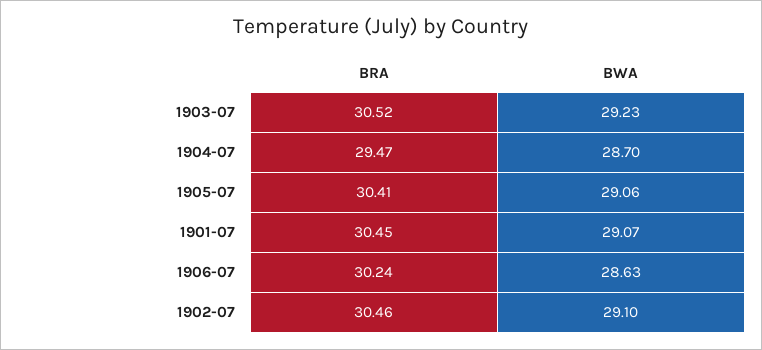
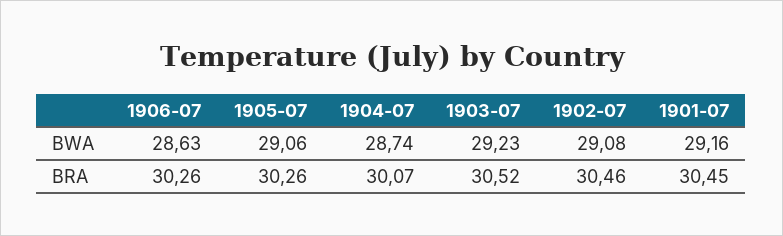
  {
    "BRA": {
      "1903-07": 30.52,
-     "1904-07": 29.47,
+     "1904-07": 30.07,
-     "1905-07": 30.41,
+     "1905-07": 30.26,
      "1901-07": 30.45,
-     "1906-07": 30.24,
+     "1906-07": 30.26,
      "1902-07": 30.46
    },
    "BWA": {
      "1903-07": 29.23,
-     "1904-07": 28.7,
+     "1904-07": 28.74,
      "1905-07": 29.06,
-     "1901-07": 29.07,
+     "1901-07": 29.16,
      "1906-07": 28.63,
-     "1902-07": 29.1
+     "1902-07": 29.08
    }
  }

